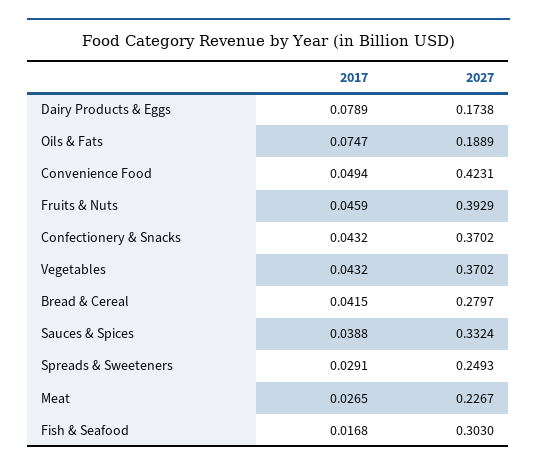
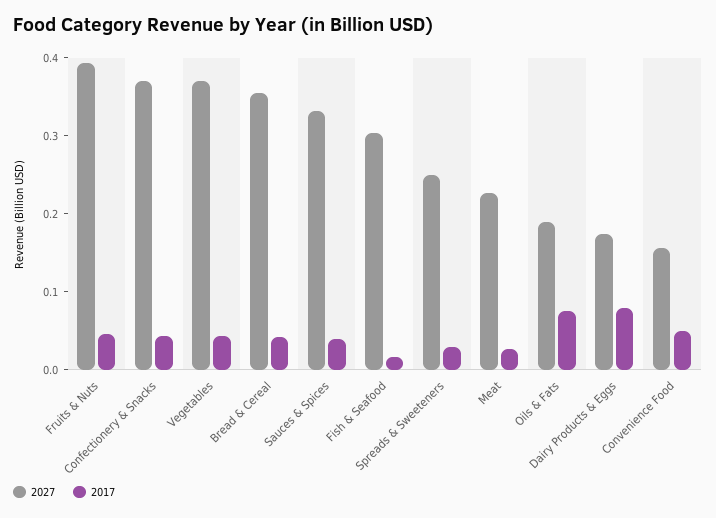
  {
    "2017": {
      "Dairy Products & Eggs": 0.0789,
      "Oils & Fats": 0.0747,
      "Convenience Food": 0.0494,
      "Fruits & Nuts": 0.0459,
      "Confectionery & Snacks": 0.0432,
      "Vegetables": 0.0432,
      "Bread & Cereal": 0.0415,
      "Sauces & Spices": 0.0388,
      "Spreads & Sweeteners": 0.0291,
      "Meat": 0.0265,
      "Fish & Seafood": 0.0168
    },
    "2027": {
      "Dairy Products & Eggs": 0.1738,
      "Oils & Fats": 0.1889,
-     "Convenience Food": 0.4231,
+     "Convenience Food": 0.16,
      "Fruits & Nuts": 0.3929,
      "Confectionery & Snacks": 0.3702,
      "Vegetables": 0.3702,
-     "Bread & Cereal": 0.2797,
+     "Bread & Cereal": 0.36,
      "Sauces & Spices": 0.3324,
      "Spreads & Sweeteners": 0.2493,
      "Meat": 0.2267,
      "Fish & Seafood": 0.303
    }
  }

